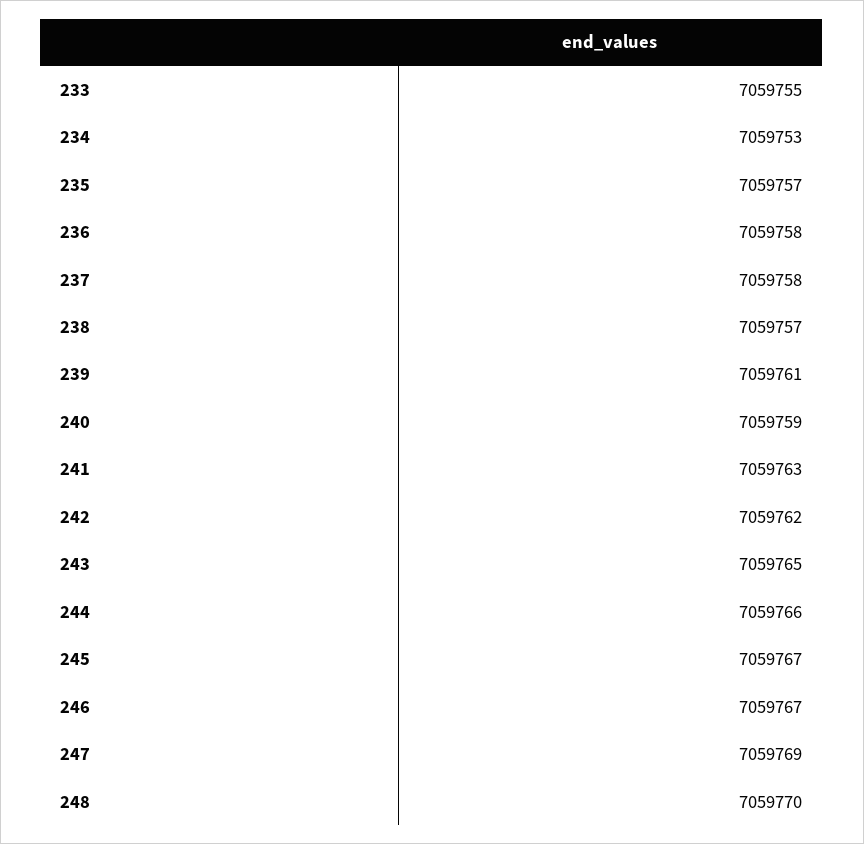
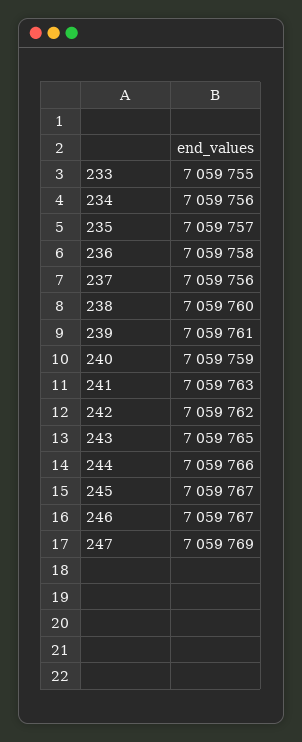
  {
    "233": 7059755,
-   "234": 7059753,
+   "234": 7059756,
    "235": 7059757,
    "236": 7059758,
-   "237": 7059758,
+   "237": 7059756,
-   "238": 7059757,
+   "238": 7059760,
    "239": 7059761,
    "240": 7059759,
    "241": 7059763,
    "242": 7059762,
    "243": 7059765,
    "244": 7059766,
    "245": 7059767,
    "246": 7059767,
-   "247": 7059769,
+   "247": 7059769
-   "248": 7059770
  }

